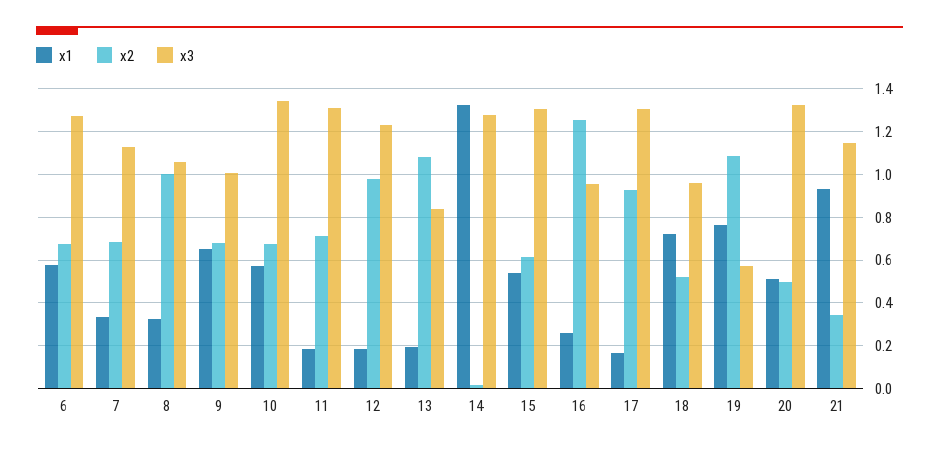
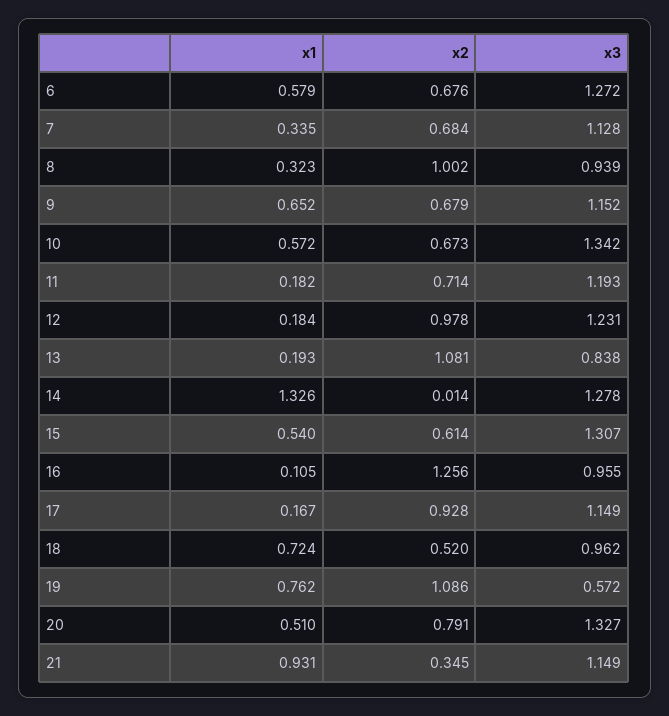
  {
    "x1": {
      "6": 0.579,
      "7": 0.335,
      "8": 0.323,
      "9": 0.652,
      "10": 0.572,
      "11": 0.182,
      "12": 0.184,
      "13": 0.193,
      "14": 1.326,
      "15": 0.54,
-     "16": 0.25,
+     "16": 0.105,
      "17": 0.167,
      "18": 0.724,
      "19": 0.762,
      "20": 0.51,
      "21": 0.931
    },
    "x2": {
      "6": 0.676,
      "7": 0.684,
      "8": 1.002,
      "9": 0.679,
      "10": 0.673,
      "11": 0.714,
      "12": 0.978,
      "13": 1.081,
      "14": 0.014,
      "15": 0.614,
      "16": 1.256,
      "17": 0.928,
      "18": 0.52,
      "19": 1.086,
-     "20": 0.5,
+     "20": 0.791,
      "21": 0.345
    },
    "x3": {
      "6": 1.272,
      "7": 1.128,
-     "8": 1.05,
+     "8": 0.939,
-     "9": 1,
+     "9": 1.152,
      "10": 1.342,
-     "11": 1.3,
+     "11": 1.193,
      "12": 1.231,
      "13": 0.838,
      "14": 1.278,
      "15": 1.307,
      "16": 0.955,
-     "17": 1.3,
+     "17": 1.149,
      "18": 0.962,
      "19": 0.572,
      "20": 1.327,
      "21": 1.149
    }
  }

